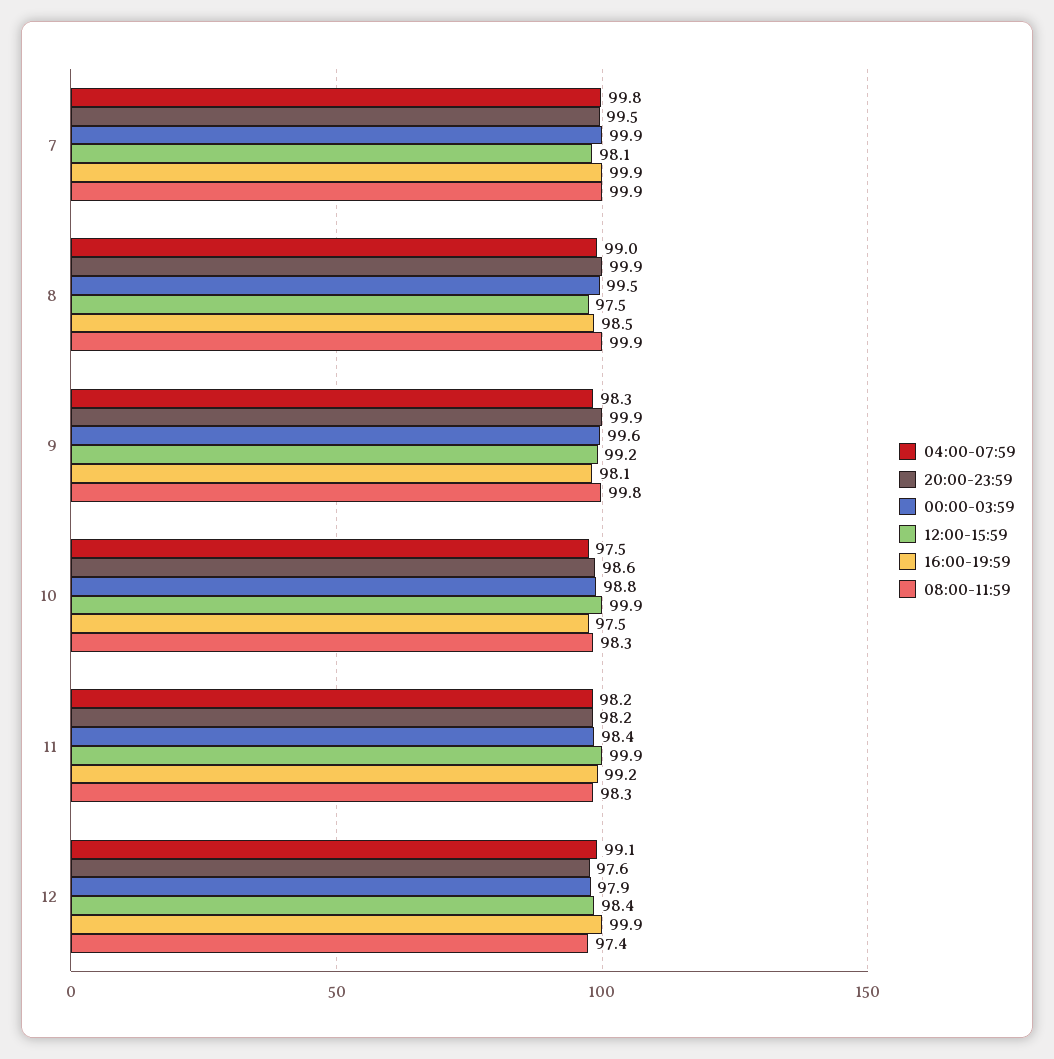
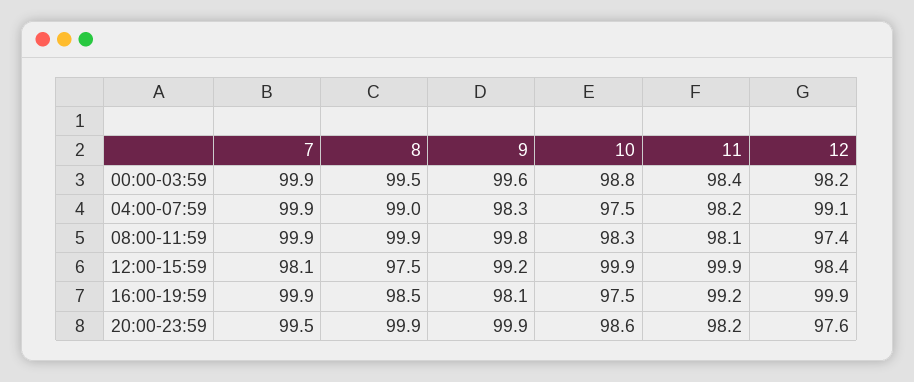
  {
    "04:00-07:59": {
-     "7": 99.8,
+     "7": 99.9,
      "8": 99,
      "9": 98.3,
      "10": 97.5,
      "11": 98.2,
      "12": 99.1
    },
    "20:00-23:59": {
      "7": 99.5,
      "8": 99.9,
      "9": 99.9,
      "10": 98.6,
      "11": 98.2,
      "12": 97.6
    },
    "00:00-03:59": {
      "7": 99.9,
      "8": 99.5,
      "9": 99.6,
      "10": 98.8,
      "11": 98.4,
-     "12": 97.9
+     "12": 98.2
    },
    "12:00-15:59": {
      "7": 98.1,
      "8": 97.5,
      "9": 99.2,
      "10": 99.9,
      "11": 99.9,
      "12": 98.4
    },
    "16:00-19:59": {
      "7": 99.9,
      "8": 98.5,
      "9": 98.1,
      "10": 97.5,
      "11": 99.2,
      "12": 99.9
    },
    "08:00-11:59": {
      "7": 99.9,
      "8": 99.9,
      "9": 99.8,
      "10": 98.3,
-     "11": 98.3,
+     "11": 98.1,
      "12": 97.4
    }
  }

